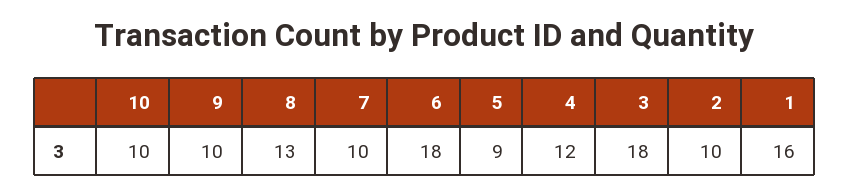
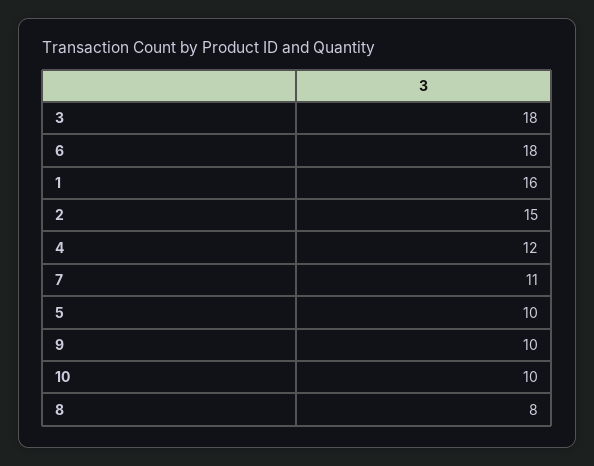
  {
    "10": 10,
    "9": 10,
-   "8": 13,
+   "8": 8,
-   "7": 10,
+   "7": 11,
    "6": 18,
-   "5": 9,
+   "5": 10,
    "4": 12,
    "3": 18,
-   "2": 10,
+   "2": 15,
    "1": 16
  }

